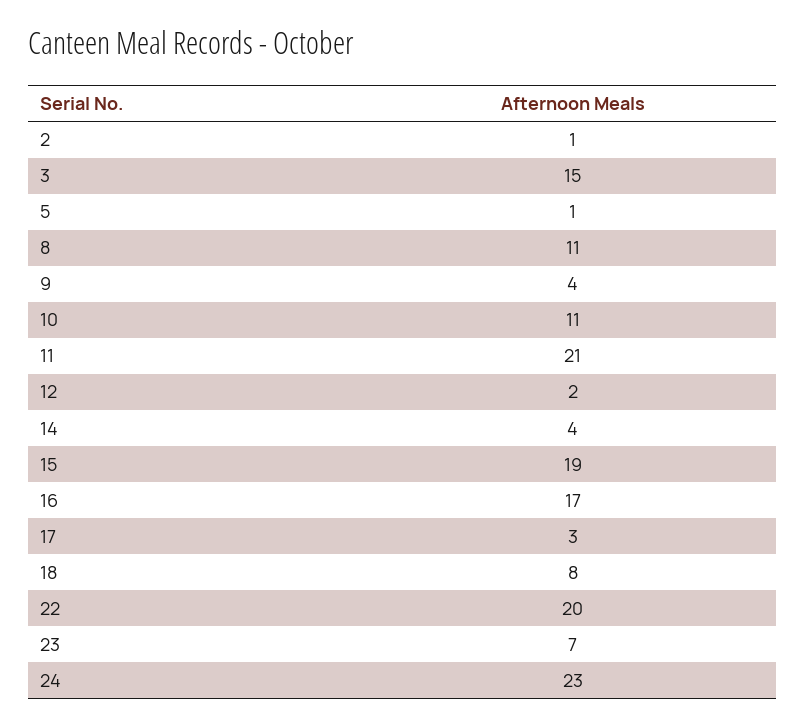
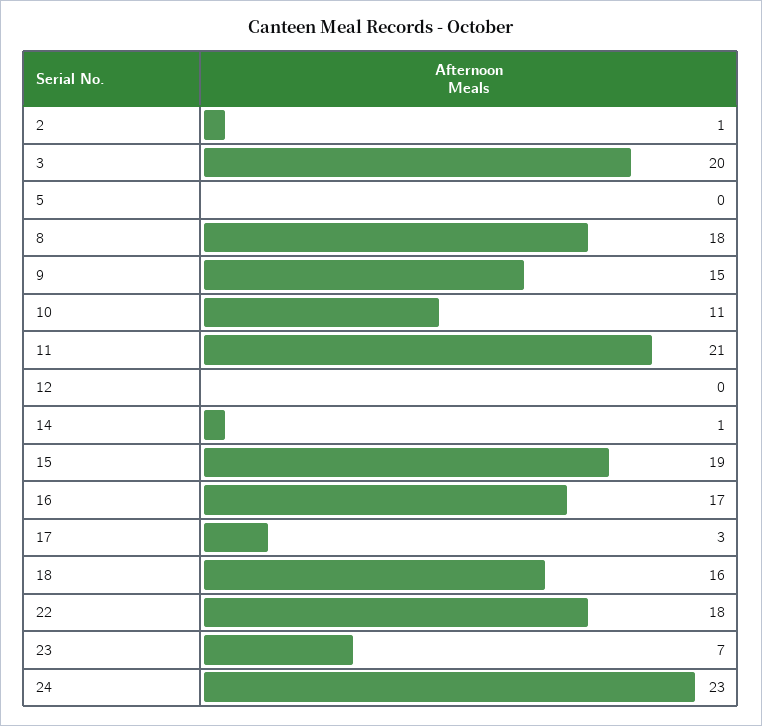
  {
    "2": 1,
-   "3": 15,
+   "3": 20,
-   "5": 1,
+   "5": 0,
-   "8": 11,
+   "8": 18,
-   "9": 4,
+   "9": 15,
    "10": 11,
    "11": 21,
-   "12": 2,
+   "12": 0,
-   "14": 4,
+   "14": 1,
    "15": 19,
    "16": 17,
    "17": 3,
-   "18": 8,
+   "18": 16,
-   "22": 20,
+   "22": 18,
    "23": 7,
    "24": 23
  }

